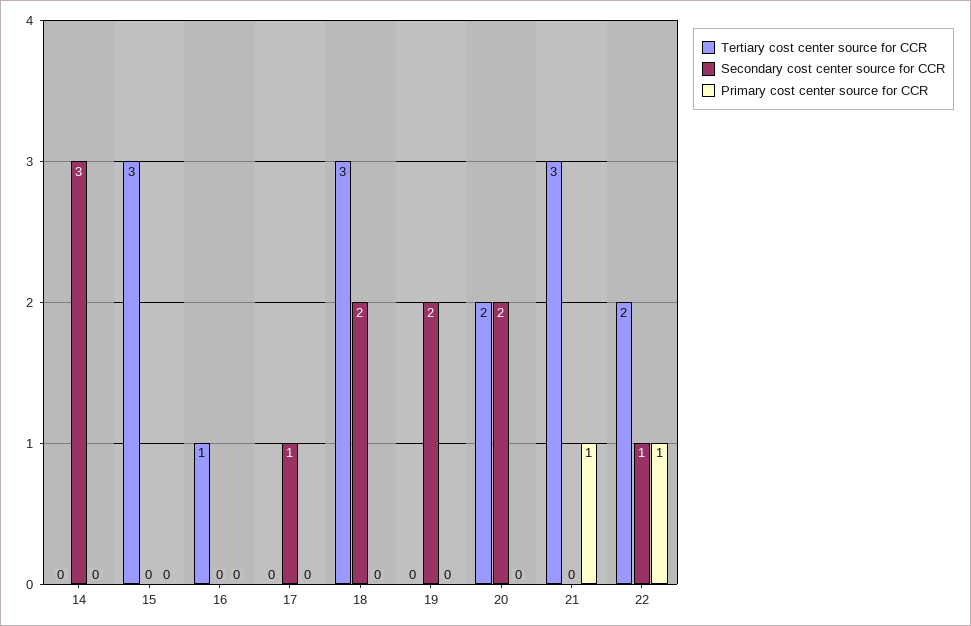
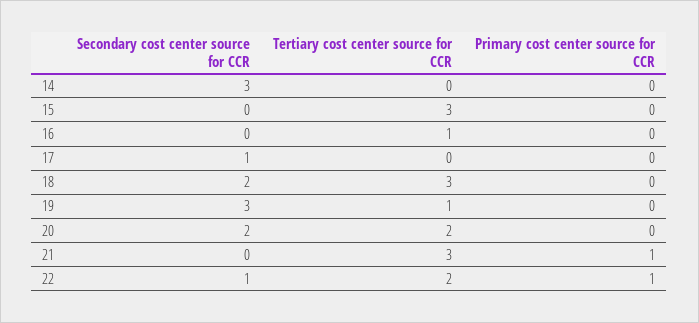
  {
    "Tertiary cost center source for CCR": {
      "14": 0,
      "15": 3,
      "16": 1,
      "17": 0,
      "18": 3,
-     "19": 0,
+     "19": 1,
      "20": 2,
      "21": 3,
      "22": 2
    },
    "Secondary cost center source for CCR": {
      "14": 3,
      "15": 0,
      "16": 0,
      "17": 1,
      "18": 2,
-     "19": 2,
+     "19": 3,
      "20": 2,
      "21": 0,
      "22": 1
    },
    "Primary cost center source for CCR": {
      "14": 0,
      "15": 0,
      "16": 0,
      "17": 0,
      "18": 0,
      "19": 0,
      "20": 0,
      "21": 1,
      "22": 1
    }
  }

